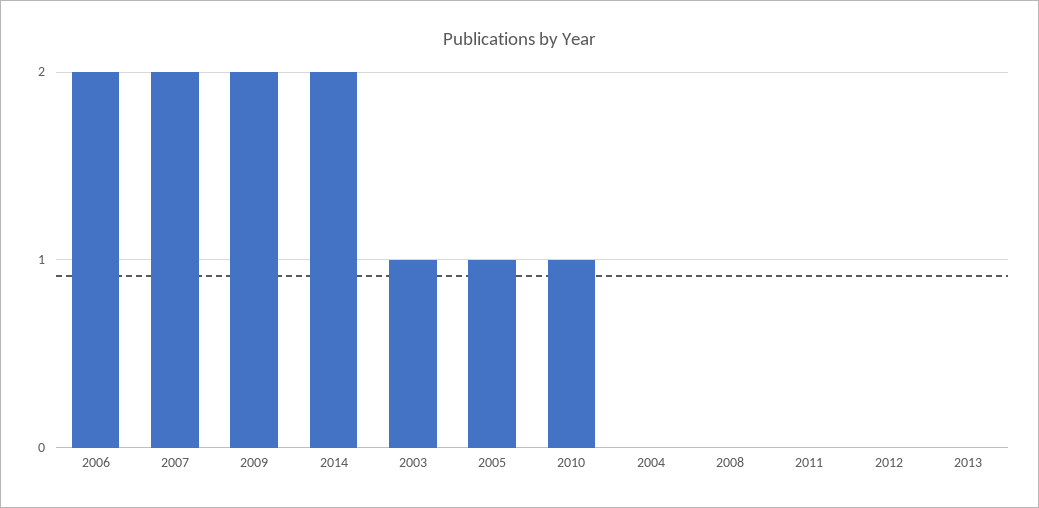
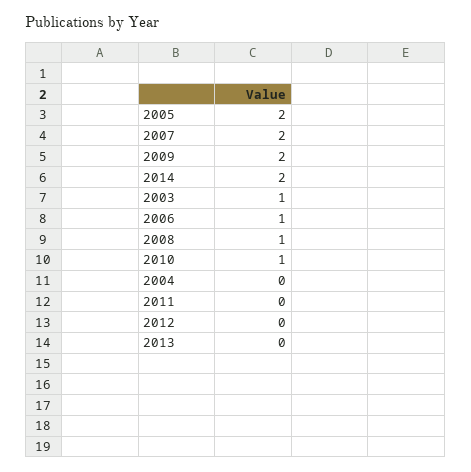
  {
-   "2006": 2,
+   "2006": 1,
    "2007": 2,
    "2009": 2,
    "2014": 2,
    "2003": 1,
-   "2005": 1,
+   "2005": 2,
    "2010": 1,
    "2004": 0,
-   "2008": 0,
+   "2008": 1,
    "2011": 0,
    "2012": 0,
    "2013": 0
  }

